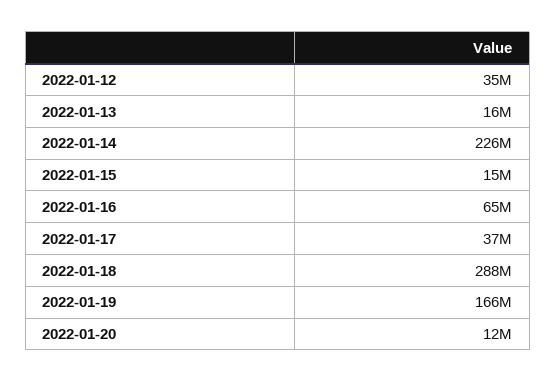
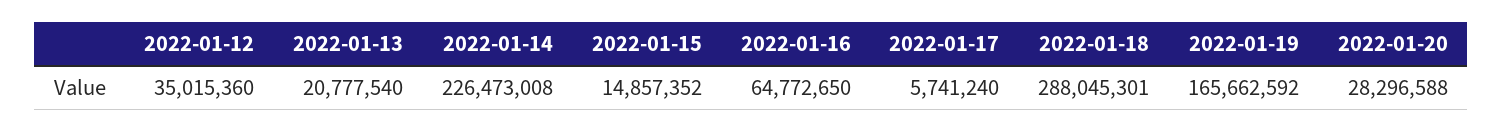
  {
    "2022-01-12": 35015360,
-   "2022-01-13": 16000000,
+   "2022-01-13": 20777540,
    "2022-01-14": 226473008,
    "2022-01-15": 14857352,
    "2022-01-16": 64772650,
-   "2022-01-17": 37000000,
+   "2022-01-17": 5741240,
    "2022-01-18": 288045301,
    "2022-01-19": 165662592,
-   "2022-01-20": 12000000
+   "2022-01-20": 28296588
  }

